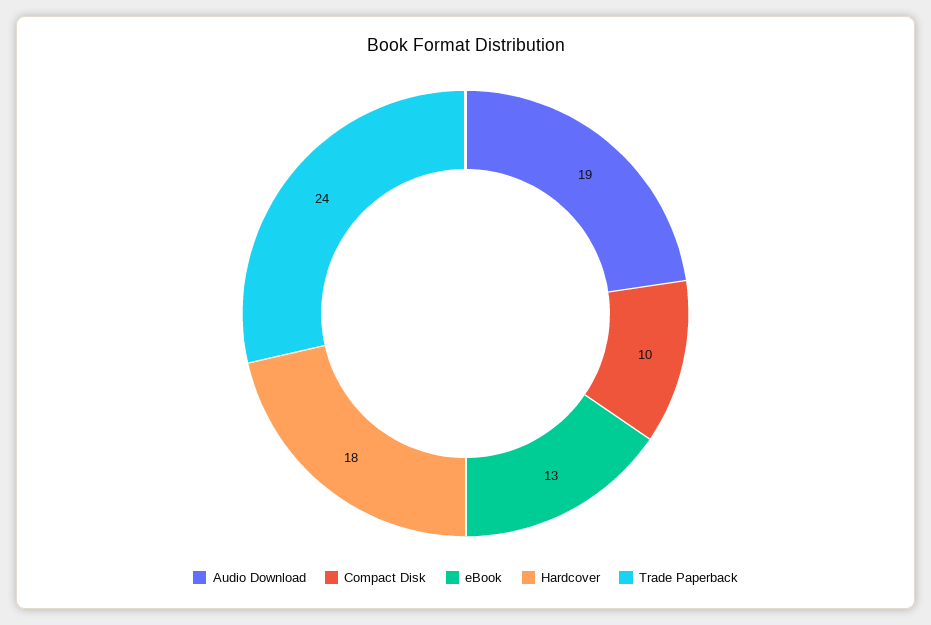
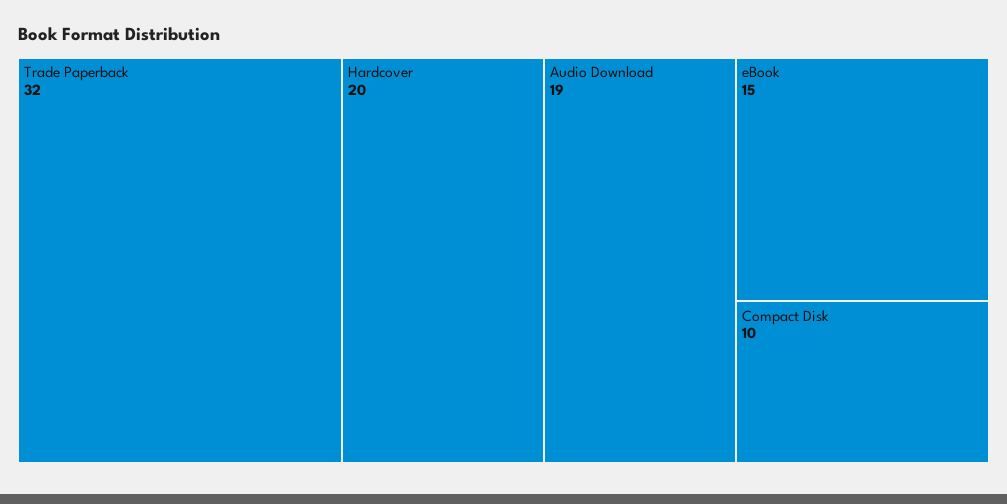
  {
    "Audio Download": 19,
    "Compact Disk": 10,
-   "eBook": 13,
+   "eBook": 15,
-   "Hardcover": 18,
+   "Hardcover": 20,
-   "Trade Paperback": 24
+   "Trade Paperback": 32
  }

